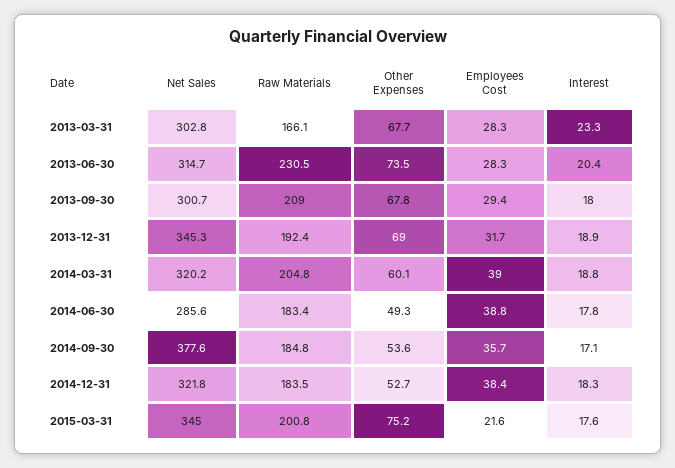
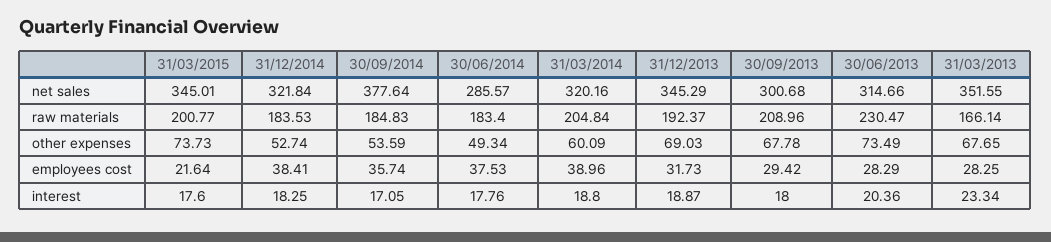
  {
    "Net Sales": {
-     "2013-03-31": 302.8,
+     "2013-03-31": 351.55,
      "2013-06-30": 314.66,
      "2013-09-30": 300.68,
      "2013-12-31": 345.29,
      "2014-03-31": 320.16,
      "2014-06-30": 285.57,
      "2014-09-30": 377.64,
      "2014-12-31": 321.84,
      "2015-03-31": 345.01
    },
    "Raw Materials": {
      "2013-03-31": 166.14,
      "2013-06-30": 230.47,
      "2013-09-30": 208.96,
      "2013-12-31": 192.37,
      "2014-03-31": 204.84,
      "2014-06-30": 183.4,
      "2014-09-30": 184.83,
      "2014-12-31": 183.53,
      "2015-03-31": 200.77
    },
    "Other Expenses": {
      "2013-03-31": 67.65,
      "2013-06-30": 73.49,
      "2013-09-30": 67.78,
      "2013-12-31": 69.03,
      "2014-03-31": 60.09,
      "2014-06-30": 49.34,
      "2014-09-30": 53.59,
      "2014-12-31": 52.74,
-     "2015-03-31": 75.2
+     "2015-03-31": 73.73
    },
    "Employees Cost": {
      "2013-03-31": 28.25,
      "2013-06-30": 28.29,
      "2013-09-30": 29.42,
      "2013-12-31": 31.73,
      "2014-03-31": 38.96,
-     "2014-06-30": 38.8,
+     "2014-06-30": 37.53,
      "2014-09-30": 35.74,
      "2014-12-31": 38.41,
      "2015-03-31": 21.64
    },
    "Interest": {
      "2013-03-31": 23.34,
      "2013-06-30": 20.36,
      "2013-09-30": 18,
      "2013-12-31": 18.87,
      "2014-03-31": 18.8,
      "2014-06-30": 17.76,
      "2014-09-30": 17.05,
      "2014-12-31": 18.25,
      "2015-03-31": 17.6
    }
  }

